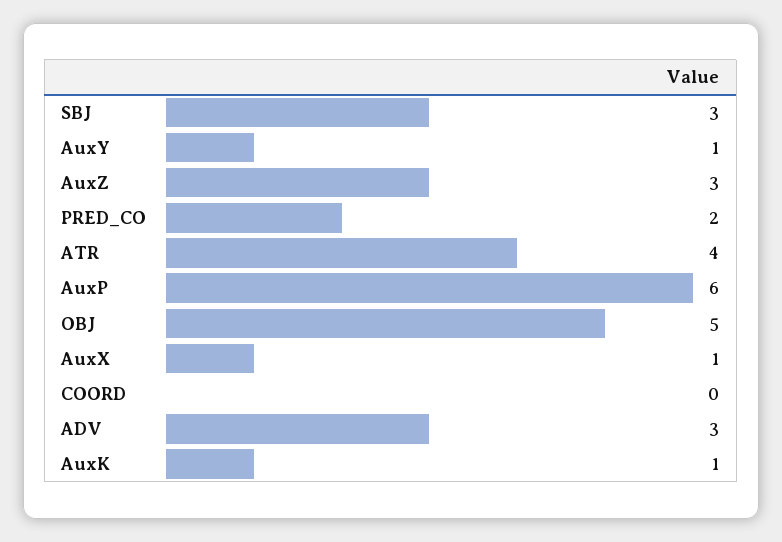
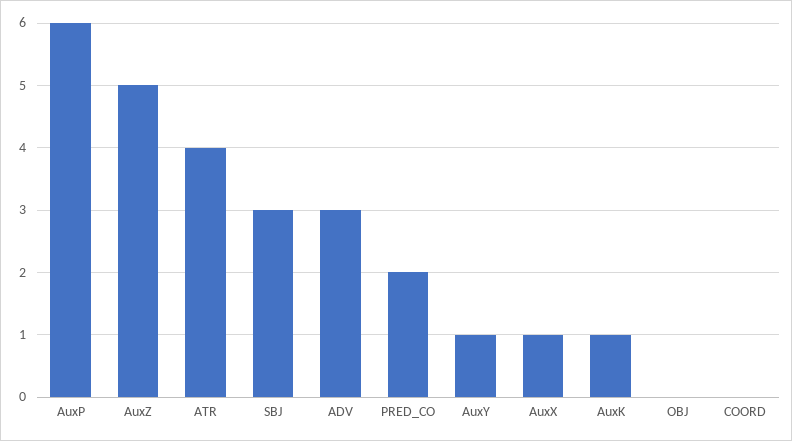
  {
    "SBJ": 3,
    "AuxY": 1,
-   "AuxZ": 3,
+   "AuxZ": 5,
    "PRED_CO": 2,
    "ATR": 4,
    "AuxP": 6,
-   "OBJ": 5,
+   "OBJ": 0,
    "AuxX": 1,
    "COORD": 0,
    "ADV": 3,
    "AuxK": 1
  }

